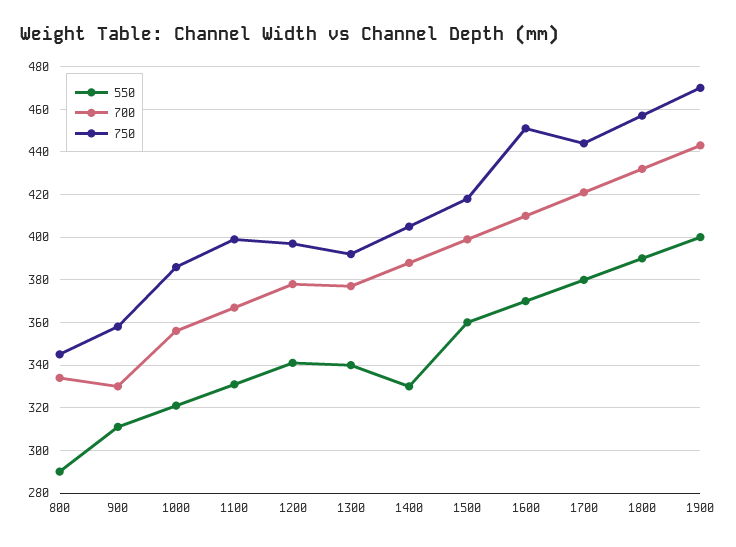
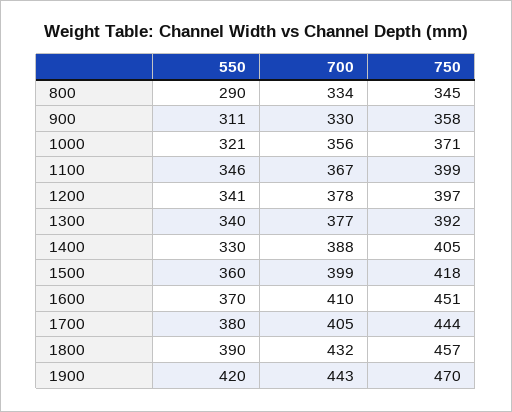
  {
    "550": {
      "800": 290,
      "900": 311,
      "1000": 321,
-     "1100": 330,
+     "1100": 346,
      "1200": 341,
      "1300": 340,
      "1400": 330,
      "1500": 360,
      "1600": 370,
      "1700": 380,
      "1800": 390,
-     "1900": 400
+     "1900": 420
    },
    "700": {
      "800": 334,
      "900": 330,
      "1000": 356,
      "1100": 367,
      "1200": 378,
      "1300": 377,
      "1400": 388,
      "1500": 399,
      "1600": 410,
-     "1700": 420,
+     "1700": 405,
      "1800": 432,
      "1900": 443
    },
    "750": {
      "800": 345,
      "900": 358,
-     "1000": 385,
+     "1000": 371,
      "1100": 399,
      "1200": 397,
      "1300": 392,
      "1400": 405,
      "1500": 418,
      "1600": 451,
      "1700": 444,
      "1800": 457,
      "1900": 470
    }
  }

